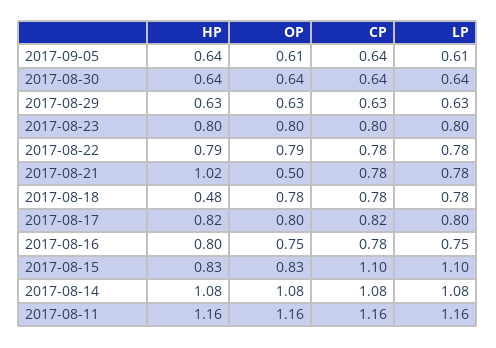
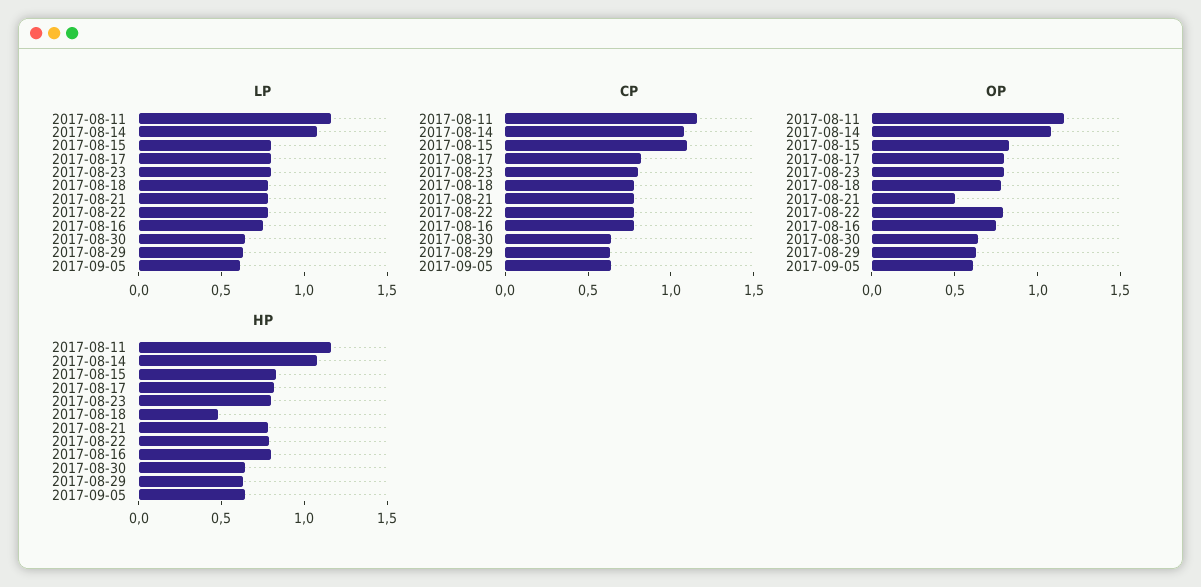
  {
    "HP": {
      "2017-09-05": 0.64,
      "2017-08-30": 0.64,
      "2017-08-29": 0.63,
      "2017-08-23": 0.8,
      "2017-08-22": 0.79,
-     "2017-08-21": 1.02,
+     "2017-08-21": 0.8,
      "2017-08-18": 0.48,
      "2017-08-17": 0.82,
      "2017-08-16": 0.8,
      "2017-08-15": 0.83,
      "2017-08-14": 1.08,
      "2017-08-11": 1.16
    },
    "OP": {
      "2017-09-05": 0.61,
      "2017-08-30": 0.64,
      "2017-08-29": 0.63,
      "2017-08-23": 0.8,
      "2017-08-22": 0.79,
      "2017-08-21": 0.5,
      "2017-08-18": 0.78,
      "2017-08-17": 0.8,
      "2017-08-16": 0.75,
      "2017-08-15": 0.83,
      "2017-08-14": 1.08,
      "2017-08-11": 1.16
    },
    "CP": {
      "2017-09-05": 0.64,
      "2017-08-30": 0.64,
      "2017-08-29": 0.63,
      "2017-08-23": 0.8,
      "2017-08-22": 0.78,
      "2017-08-21": 0.78,
      "2017-08-18": 0.78,
      "2017-08-17": 0.82,
      "2017-08-16": 0.78,
      "2017-08-15": 1.1,
      "2017-08-14": 1.08,
      "2017-08-11": 1.16
    },
    "LP": {
      "2017-09-05": 0.61,
      "2017-08-30": 0.64,
      "2017-08-29": 0.63,
      "2017-08-23": 0.8,
      "2017-08-22": 0.78,
      "2017-08-21": 0.78,
      "2017-08-18": 0.78,
      "2017-08-17": 0.8,
      "2017-08-16": 0.75,
-     "2017-08-15": 1.1,
+     "2017-08-15": 0.8,
      "2017-08-14": 1.08,
      "2017-08-11": 1.16
    }
  }

